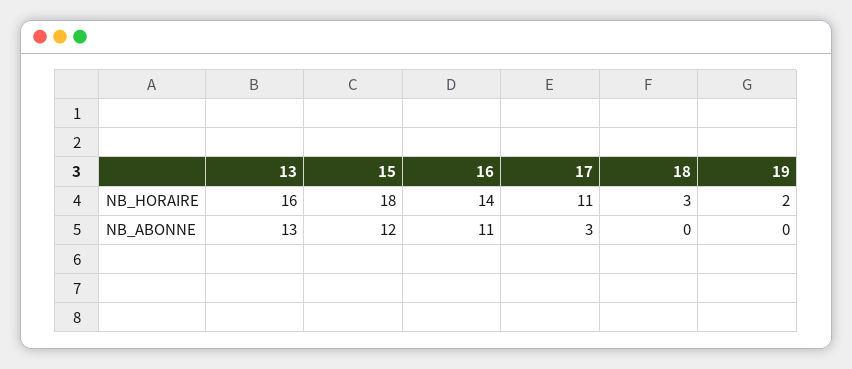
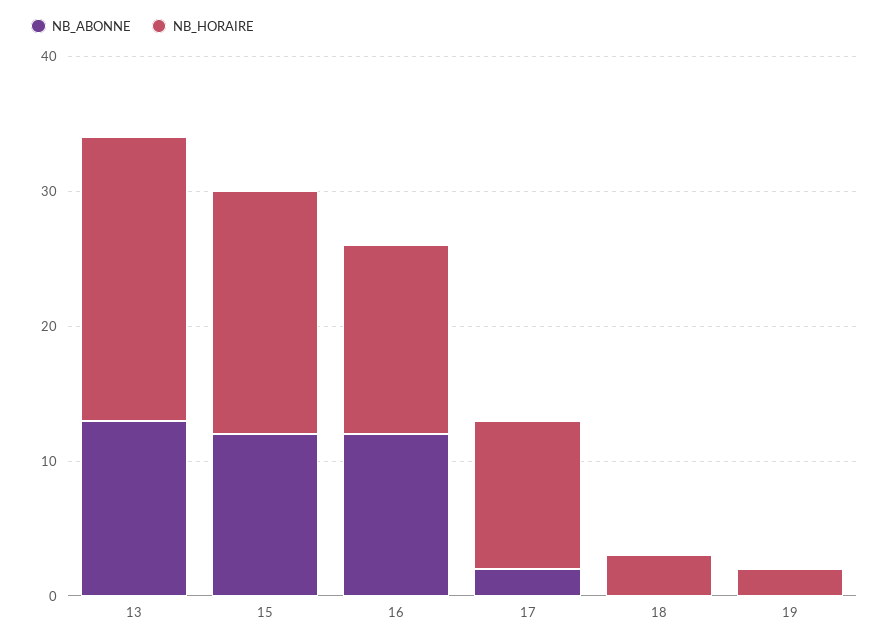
  {
    "NB_HORAIRE": {
-     "13": 16,
+     "13": 21,
      "15": 18,
      "16": 14,
      "17": 11,
      "18": 3,
      "19": 2
    },
    "NB_ABONNE": {
      "13": 13,
      "15": 12,
-     "16": 11,
+     "16": 12,
-     "17": 3,
+     "17": 2,
      "18": 0,
      "19": 0
    }
  }

